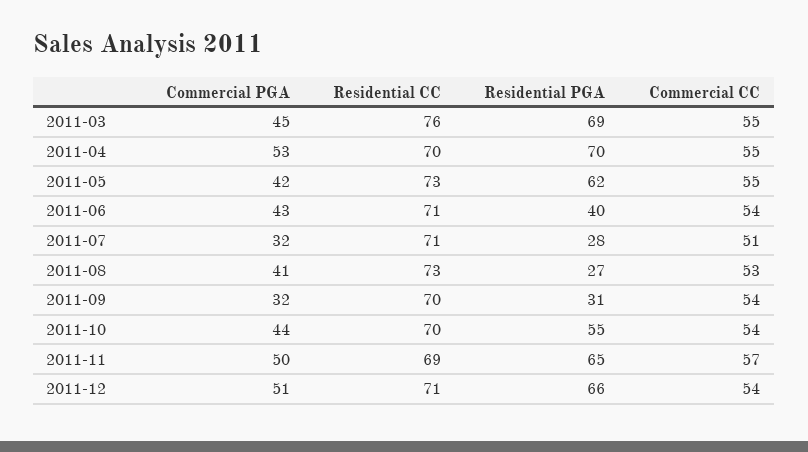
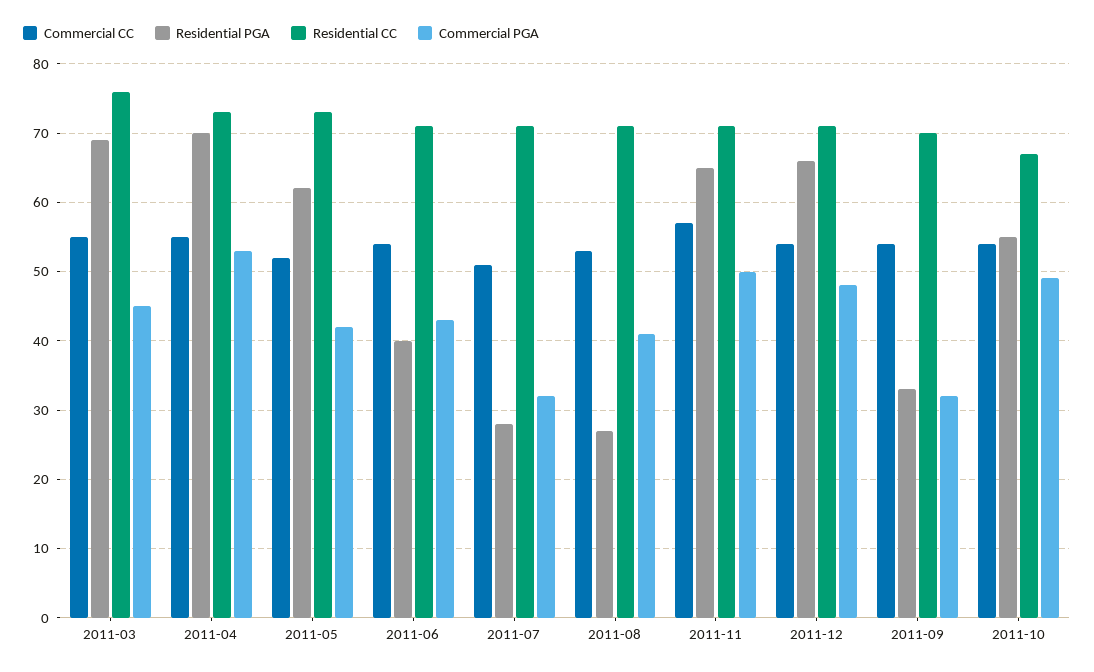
  {
    "Commercial PGA": {
      "2011-03": 45,
      "2011-04": 53,
      "2011-05": 42,
      "2011-06": 43,
      "2011-07": 32,
      "2011-08": 41,
      "2011-09": 32,
-     "2011-10": 44,
+     "2011-10": 49,
      "2011-11": 50,
-     "2011-12": 51
+     "2011-12": 48
    },
    "Residential CC": {
      "2011-03": 76,
-     "2011-04": 70,
+     "2011-04": 73,
      "2011-05": 73,
      "2011-06": 71,
      "2011-07": 71,
-     "2011-08": 73,
+     "2011-08": 71,
      "2011-09": 70,
-     "2011-10": 70,
+     "2011-10": 67,
-     "2011-11": 69,
+     "2011-11": 71,
      "2011-12": 71
    },
    "Residential PGA": {
      "2011-03": 69,
      "2011-04": 70,
      "2011-05": 62,
      "2011-06": 40,
      "2011-07": 28,
      "2011-08": 27,
-     "2011-09": 31,
+     "2011-09": 33,
      "2011-10": 55,
      "2011-11": 65,
      "2011-12": 66
    },
    "Commercial CC": {
      "2011-03": 55,
      "2011-04": 55,
-     "2011-05": 55,
+     "2011-05": 52,
      "2011-06": 54,
      "2011-07": 51,
      "2011-08": 53,
      "2011-09": 54,
      "2011-10": 54,
      "2011-11": 57,
      "2011-12": 54
    }
  }

